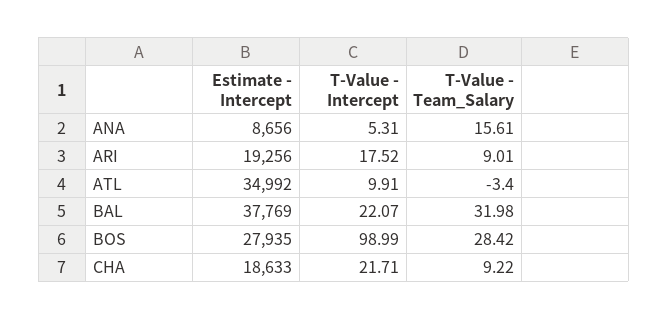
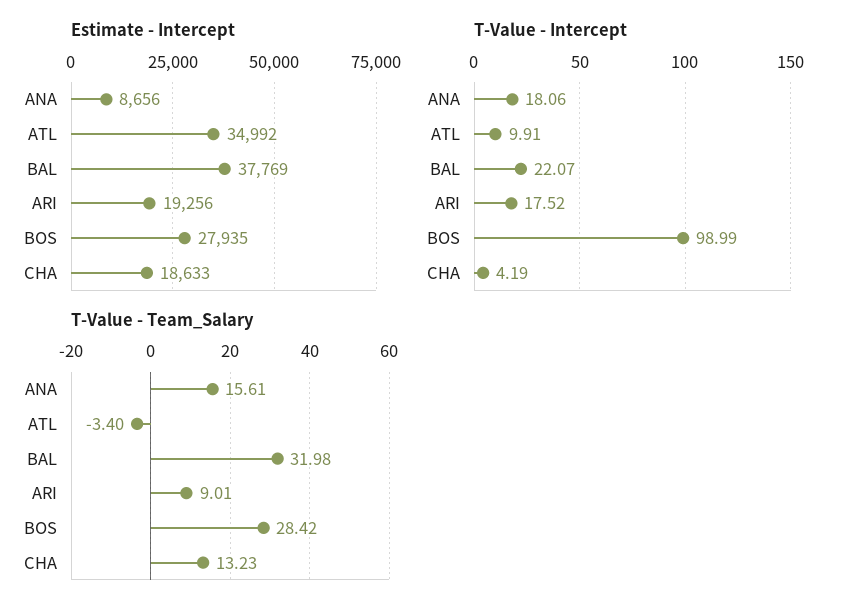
  {
    "Estimate - Intercept": {
      "ANA": 8656,
      "ARI": 19256,
      "ATL": 34992,
      "BAL": 37769,
      "BOS": 27935,
      "CHA": 18633
    },
    "T-Value - Intercept": {
-     "ANA": 5.31,
+     "ANA": 18.06,
      "ARI": 17.52,
      "ATL": 9.91,
      "BAL": 22.07,
      "BOS": 98.99,
-     "CHA": 21.71
+     "CHA": 4.19
    },
    "T-Value - Team_Salary": {
      "ANA": 15.61,
      "ARI": 9.01,
      "ATL": -3.4,
      "BAL": 31.98,
      "BOS": 28.42,
-     "CHA": 9.22
+     "CHA": 13.23
    }
  }

